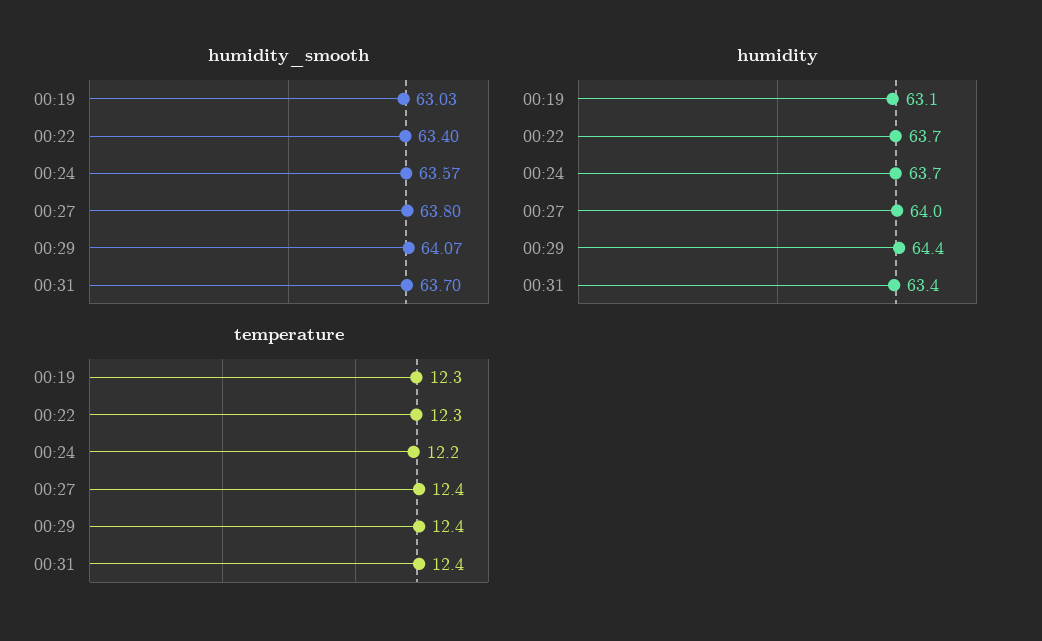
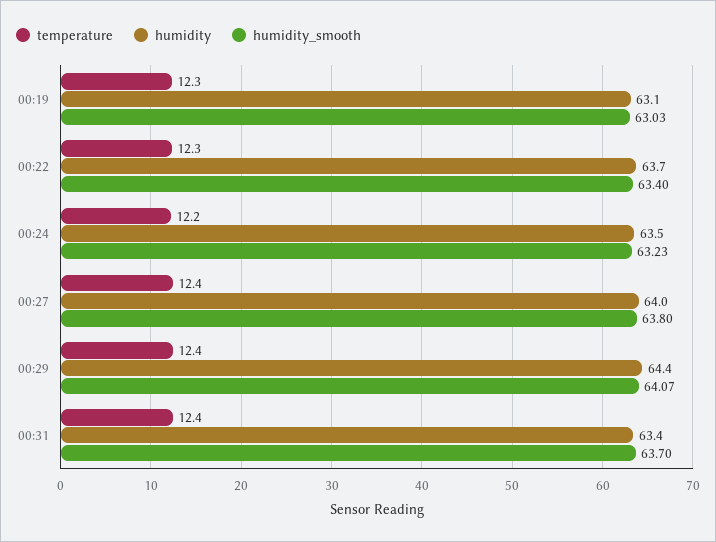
  {
    "humidity_smooth": {
      "00:19": 63.03,
      "00:22": 63.4,
-     "00:24": 63.57,
+     "00:24": 63.23,
      "00:27": 63.8,
      "00:29": 64.07,
      "00:31": 63.7
    },
    "humidity": {
      "00:19": 63.1,
      "00:22": 63.7,
-     "00:24": 63.7,
+     "00:24": 63.5,
      "00:27": 64,
      "00:29": 64.4,
      "00:31": 63.4
    },
    "temperature": {
      "00:19": 12.3,
      "00:22": 12.3,
      "00:24": 12.2,
      "00:27": 12.4,
      "00:29": 12.4,
      "00:31": 12.4
    }
  }

